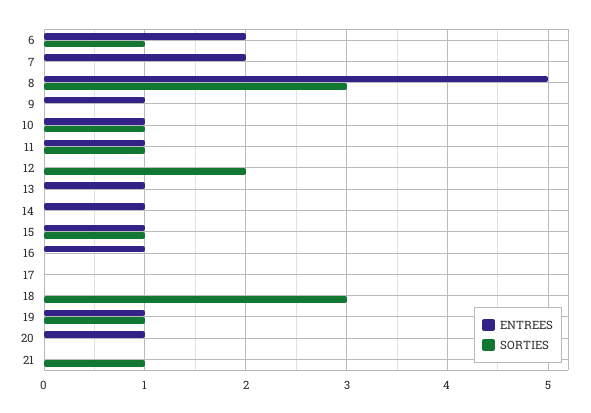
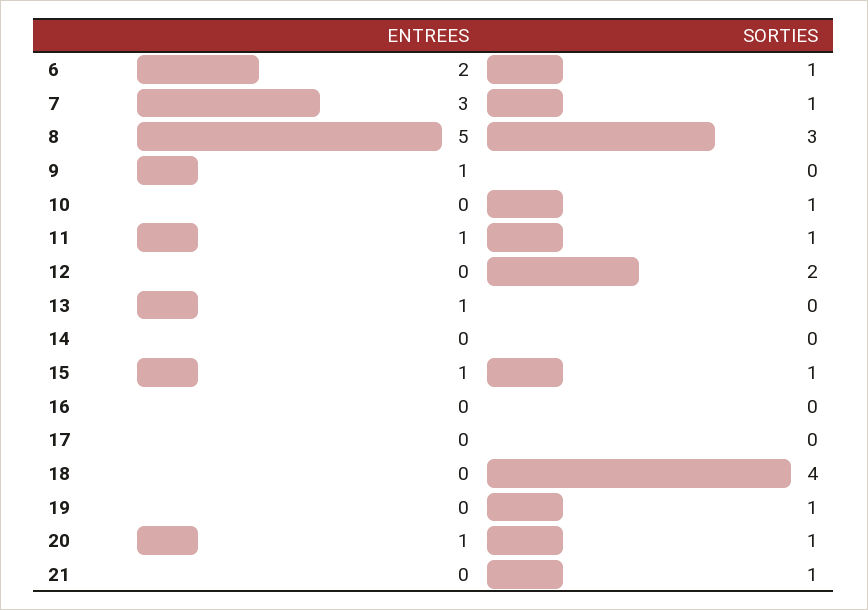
  {
    "ENTREES": {
      "6": 2,
-     "7": 2,
+     "7": 3,
      "8": 5,
      "9": 1,
-     "10": 1,
+     "10": 0,
      "11": 1,
      "12": 0,
      "13": 1,
-     "14": 1,
+     "14": 0,
      "15": 1,
-     "16": 1,
+     "16": 0,
      "17": 0,
      "18": 0,
-     "19": 1,
+     "19": 0,
      "20": 1,
      "21": 0
    },
    "SORTIES": {
      "6": 1,
-     "7": 0,
+     "7": 1,
      "8": 3,
      "9": 0,
      "10": 1,
      "11": 1,
      "12": 2,
      "13": 0,
      "14": 0,
      "15": 1,
      "16": 0,
      "17": 0,
-     "18": 3,
+     "18": 4,
      "19": 1,
-     "20": 0,
+     "20": 1,
      "21": 1
    }
  }

